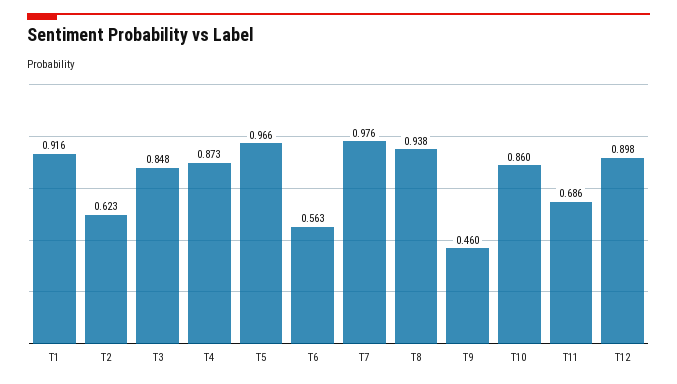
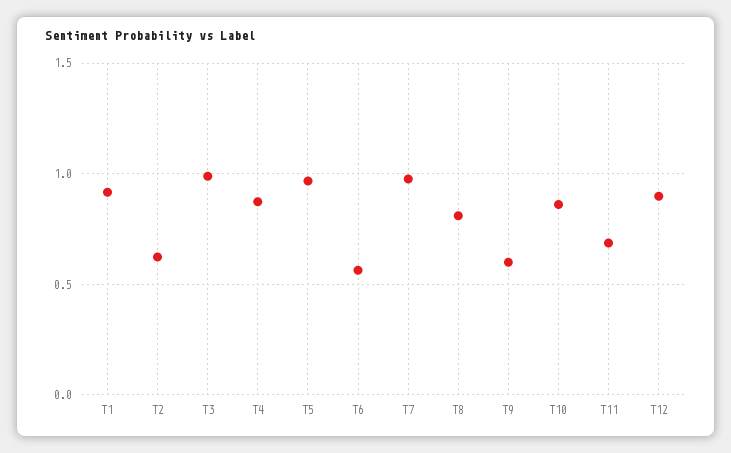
  {
    "T1": 0.916,
    "T2": 0.623,
-   "T3": 0.848,
+   "T3": 1,
    "T4": 0.873,
    "T5": 0.966,
    "T6": 0.563,
    "T7": 0.976,
-   "T8": 0.938,
+   "T8": 0.8,
-   "T9": 0.46,
+   "T9": 0.6,
    "T10": 0.86,
    "T11": 0.686,
    "T12": 0.898
  }

